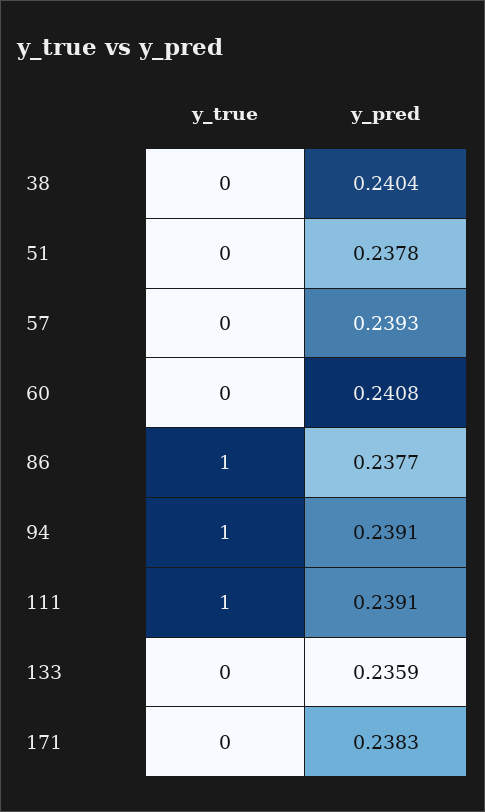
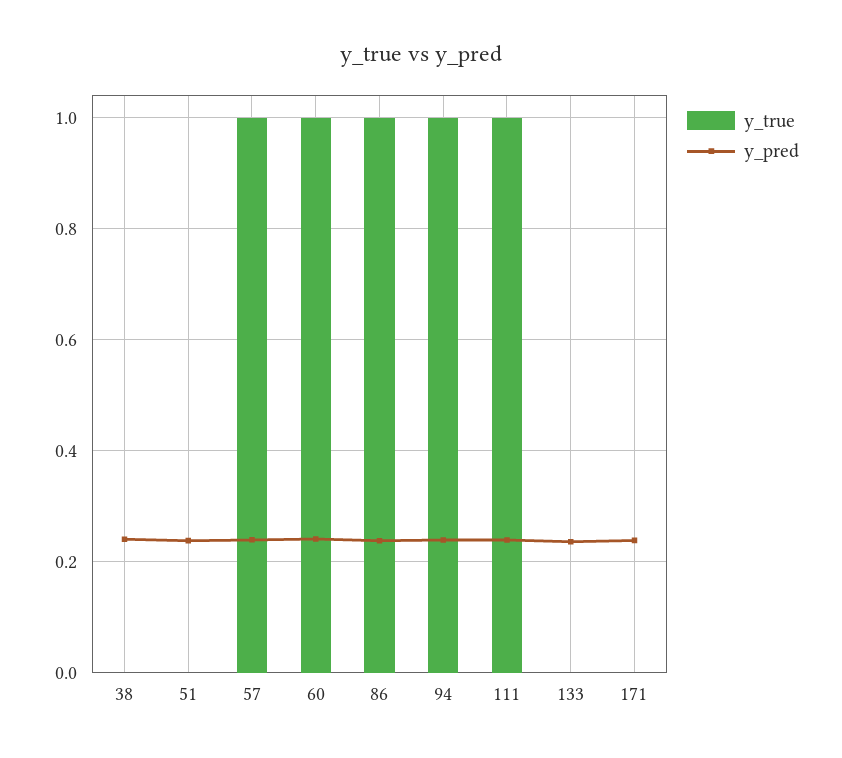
  {
    "y_true": {
      "38": 0,
      "51": 0,
-     "57": 0,
+     "57": 1,
-     "60": 0,
+     "60": 1,
      "86": 1,
      "94": 1,
      "111": 1,
      "133": 0,
      "171": 0
    },
    "y_pred": {
      "38": 0.2404,
      "51": 0.2378,
      "57": 0.2393,
      "60": 0.2408,
      "86": 0.2377,
      "94": 0.2391,
      "111": 0.2391,
      "133": 0.2359,
      "171": 0.2383
    }
  }

